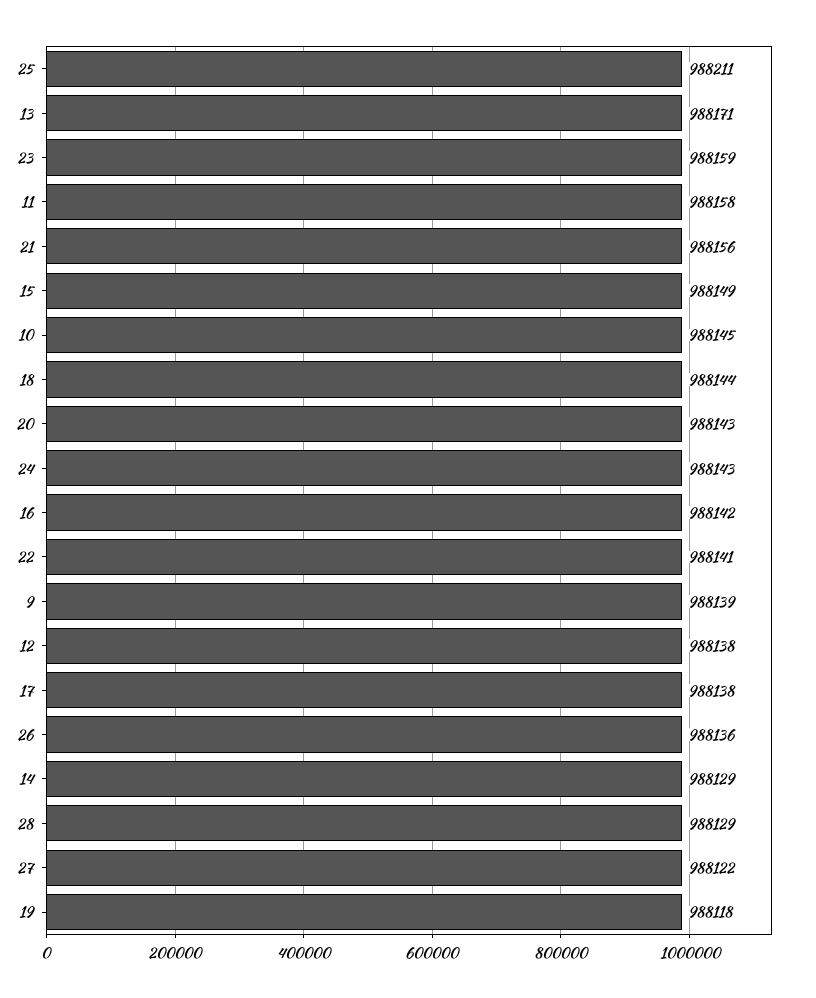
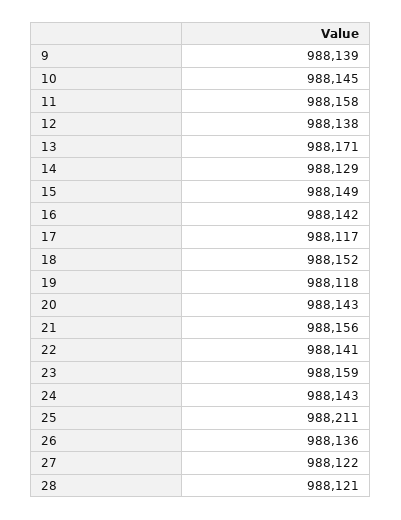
  {
    "25": 988211,
    "13": 988171,
    "23": 988159,
    "11": 988158,
    "21": 988156,
    "15": 988149,
    "10": 988145,
-   "18": 988144,
+   "18": 988152,
    "20": 988143,
    "24": 988143,
    "16": 988142,
    "22": 988141,
    "9": 988139,
    "12": 988138,
-   "17": 988138,
+   "17": 988117,
    "26": 988136,
    "14": 988129,
-   "28": 988129,
+   "28": 988121,
    "27": 988122,
    "19": 988118
  }

